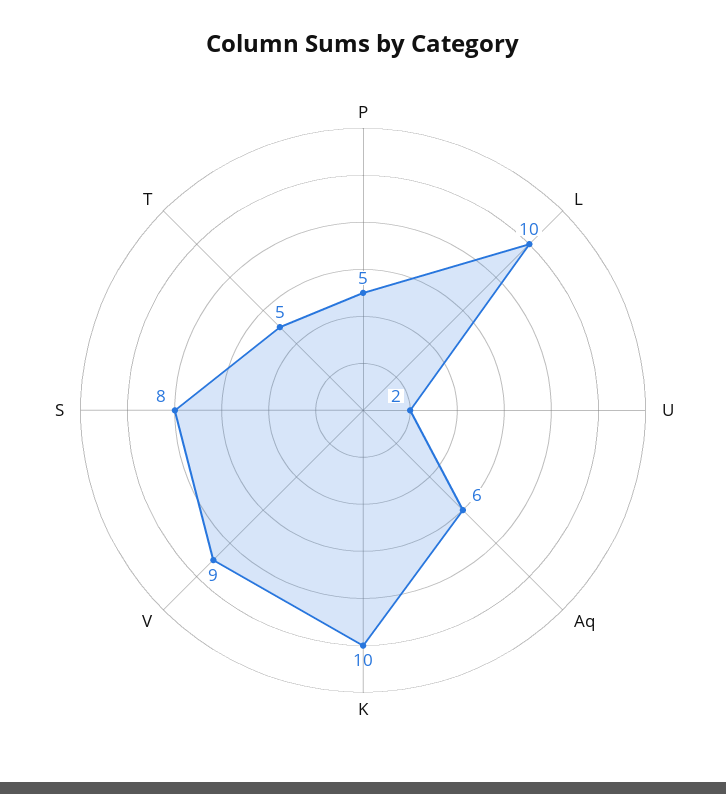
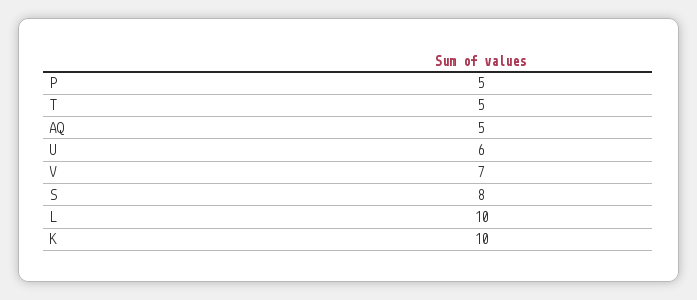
  {
    "P": 5,
    "L": 10,
-   "U": 2,
+   "U": 6,
-   "Aq": 6,
+   "Aq": 5,
    "K": 10,
-   "V": 9,
+   "V": 7,
    "S": 8,
    "T": 5
  }

